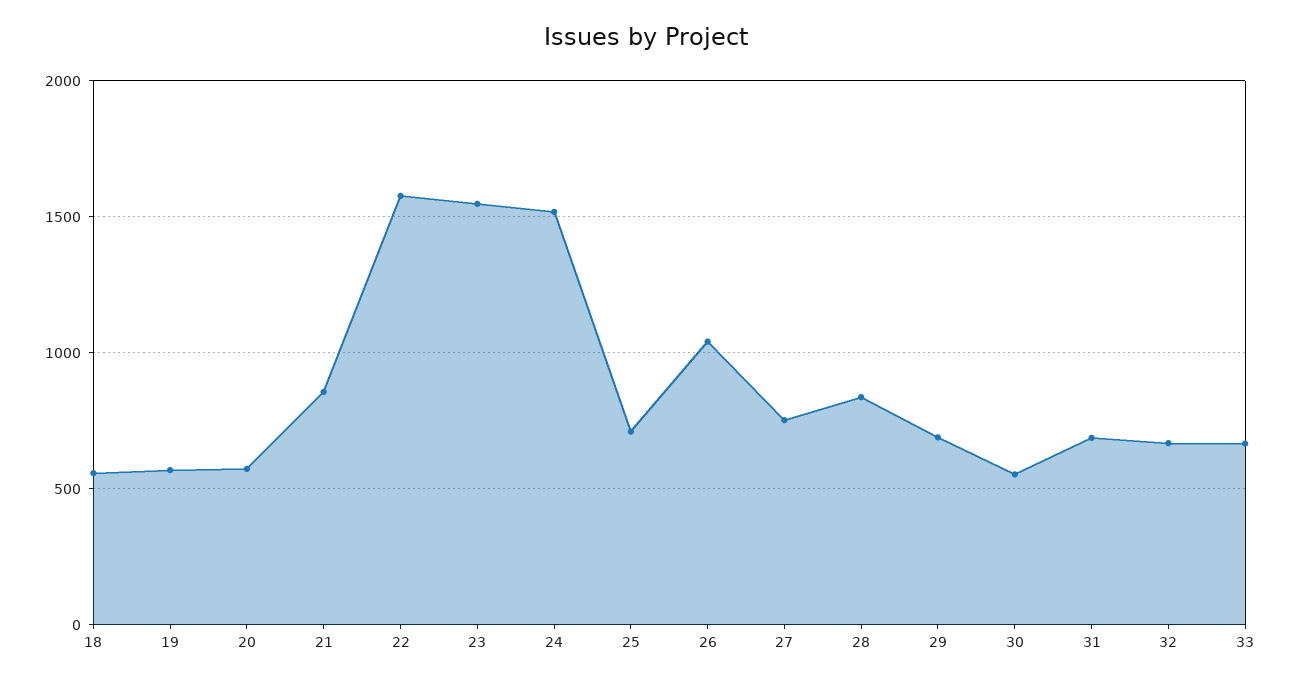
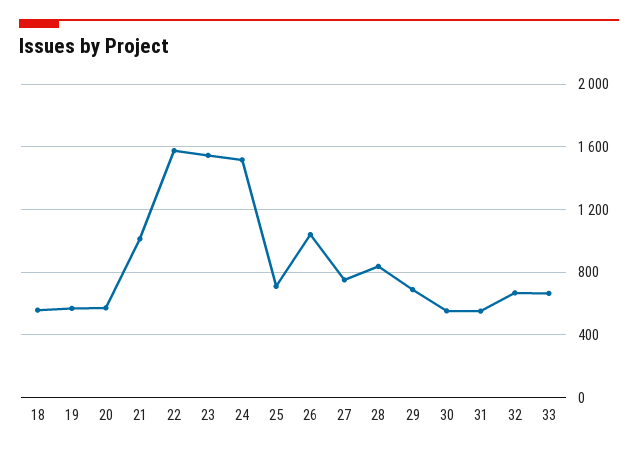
  {
    "18": 550,
    "19": 550,
    "20": 550,
-   "21": 850,
+   "21": 1000,
    "22": 1600,
    "23": 1550,
    "24": 1500,
    "25": 700,
    "26": 1050,
    "27": 750,
    "28": 850,
    "29": 700,
    "30": 550,
-   "31": 700,
+   "31": 550,
    "32": 650,
    "33": 650
  }

